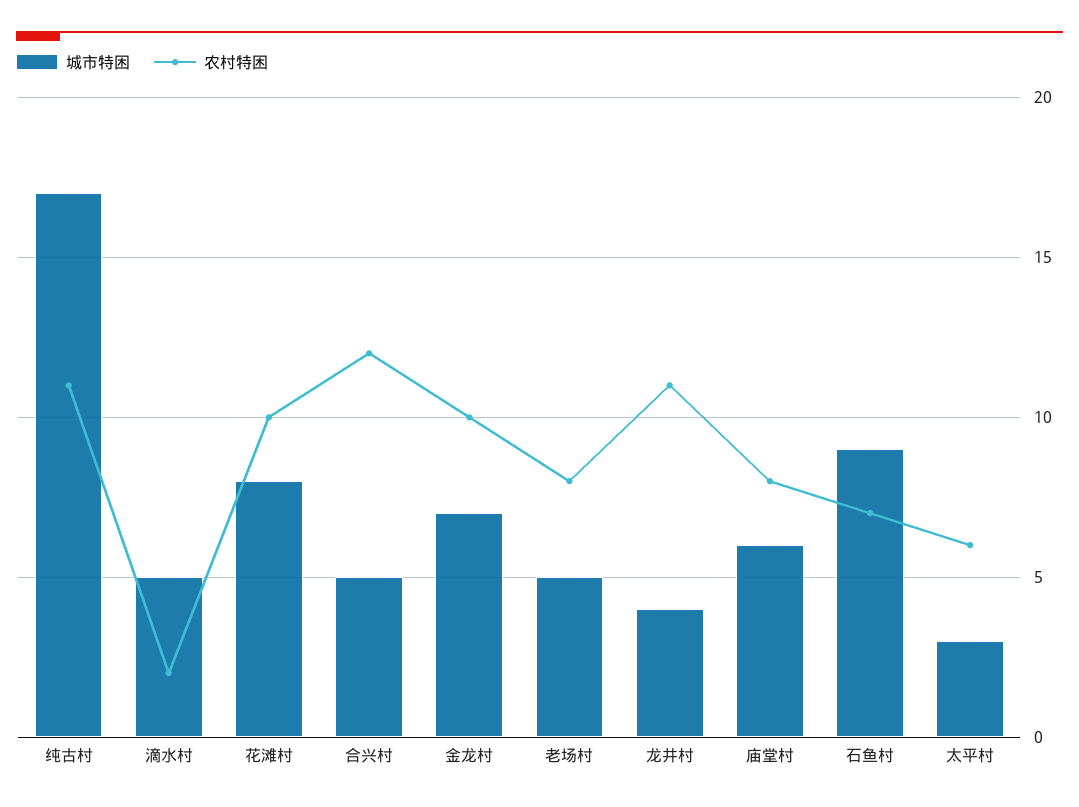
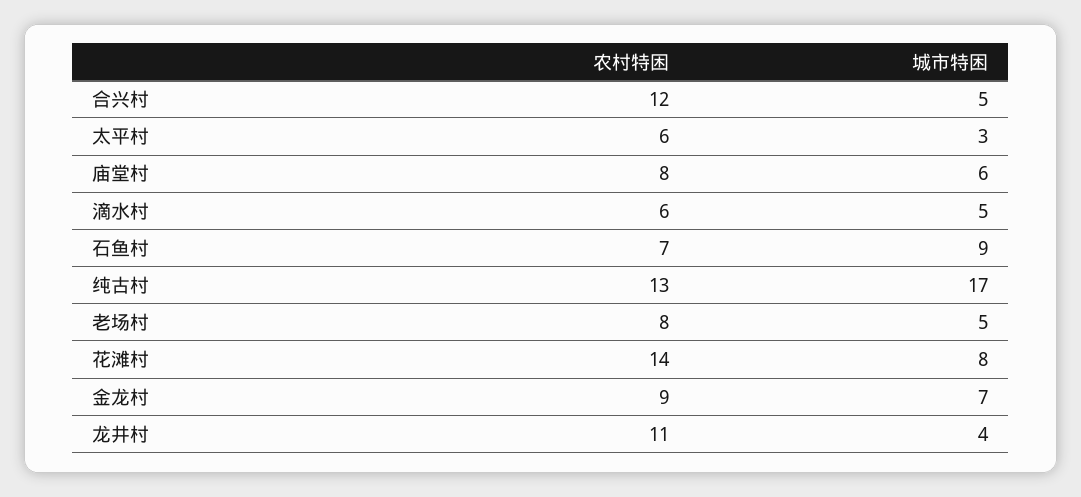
  {
    "城市特困": {
      "纯古村": 17,
      "滴水村": 5,
      "花滩村": 8,
      "合兴村": 5,
      "金龙村": 7,
      "老场村": 5,
      "龙井村": 4,
      "庙堂村": 6,
      "石鱼村": 9,
      "太平村": 3
    },
    "农村特困": {
-     "纯古村": 11,
+     "纯古村": 13,
-     "滴水村": 2,
+     "滴水村": 6,
-     "花滩村": 10,
+     "花滩村": 14,
      "合兴村": 12,
-     "金龙村": 10,
+     "金龙村": 9,
      "老场村": 8,
      "龙井村": 11,
      "庙堂村": 8,
      "石鱼村": 7,
      "太平村": 6
    }
  }

